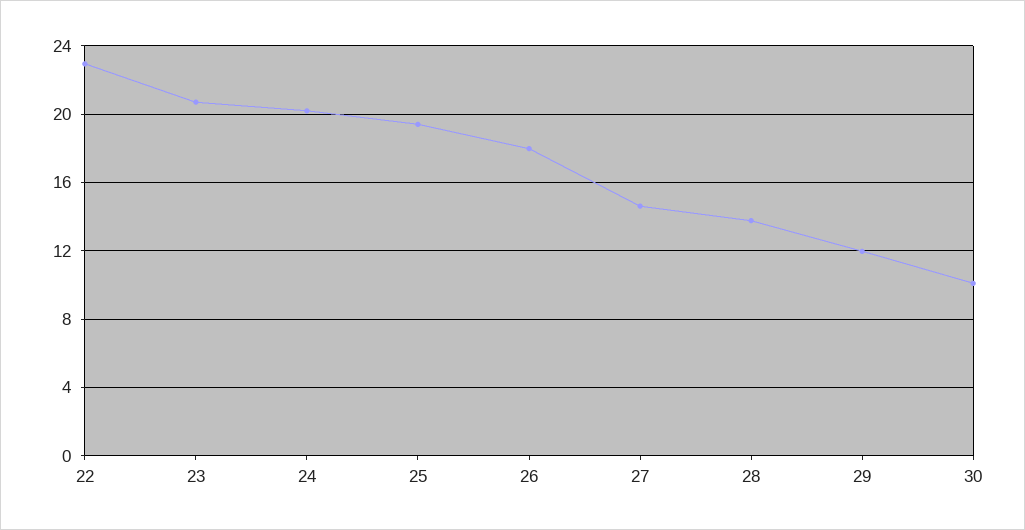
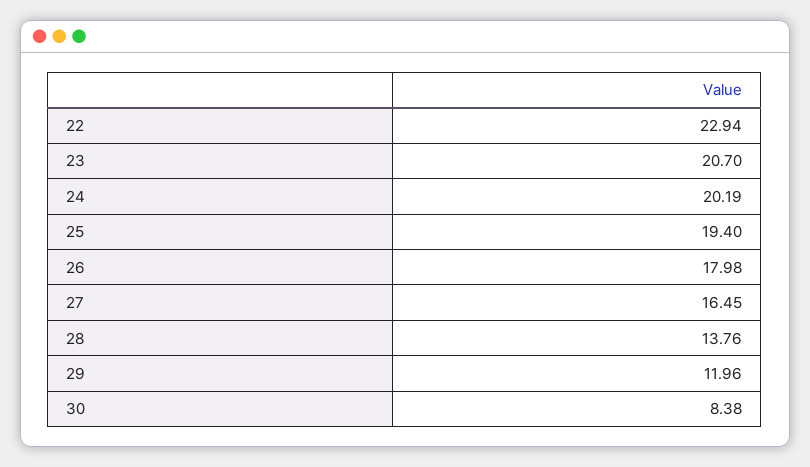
  {
    "22": 22.94,
    "23": 20.7,
    "24": 20.19,
    "25": 19.4,
    "26": 17.98,
-   "27": 14.5,
+   "27": 16.45,
    "28": 13.76,
    "29": 11.96,
-   "30": 10
+   "30": 8.38
  }

